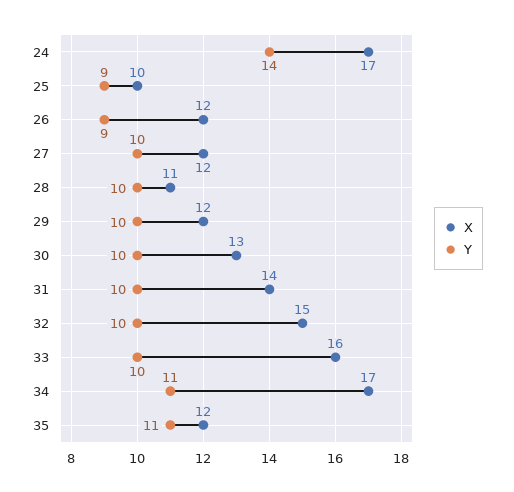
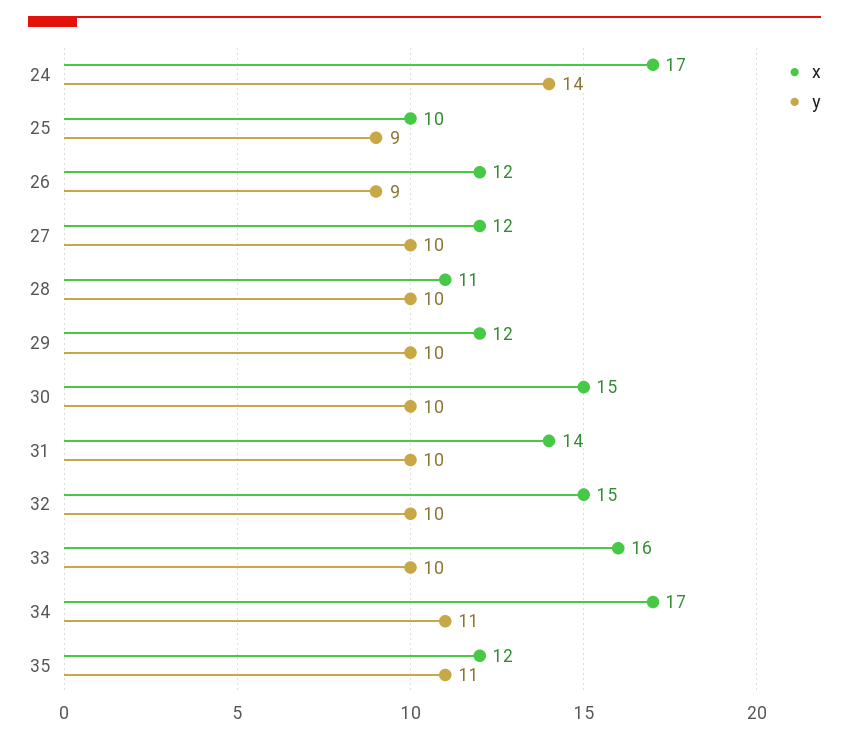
  {
    "X": {
      "24": 17,
      "25": 10,
      "26": 12,
      "27": 12,
      "28": 11,
      "29": 12,
-     "30": 13,
+     "30": 15,
      "31": 14,
      "32": 15,
      "33": 16,
      "34": 17,
      "35": 12
    },
    "Y": {
      "24": 14,
      "25": 9,
      "26": 9,
      "27": 10,
      "28": 10,
      "29": 10,
      "30": 10,
      "31": 10,
      "32": 10,
      "33": 10,
      "34": 11,
      "35": 11
    }
  }

